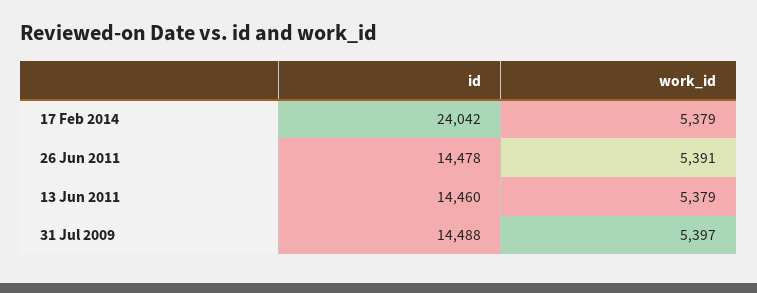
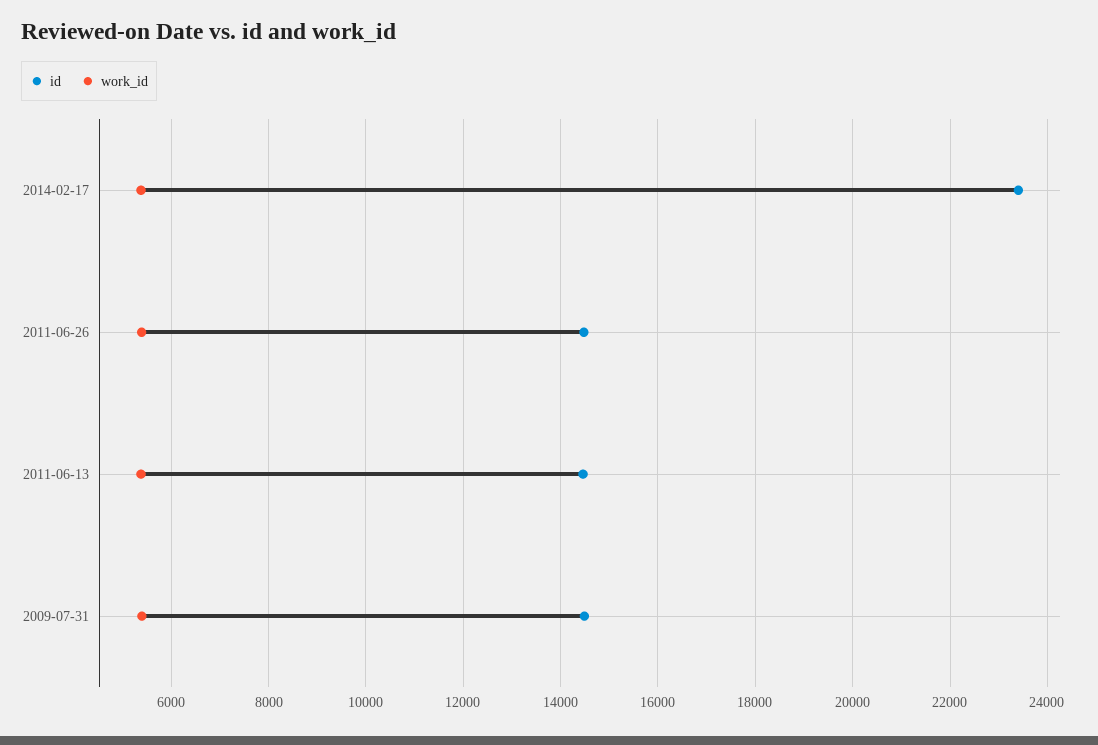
  {
    "id": {
-     "17 Feb 2014": 24042,
+     "17 Feb 2014": 23400,
      "26 Jun 2011": 14478,
      "13 Jun 2011": 14460,
      "31 Jul 2009": 14488
    },
    "work_id": {
      "17 Feb 2014": 5379,
      "26 Jun 2011": 5391,
      "13 Jun 2011": 5379,
      "31 Jul 2009": 5397
    }
  }

